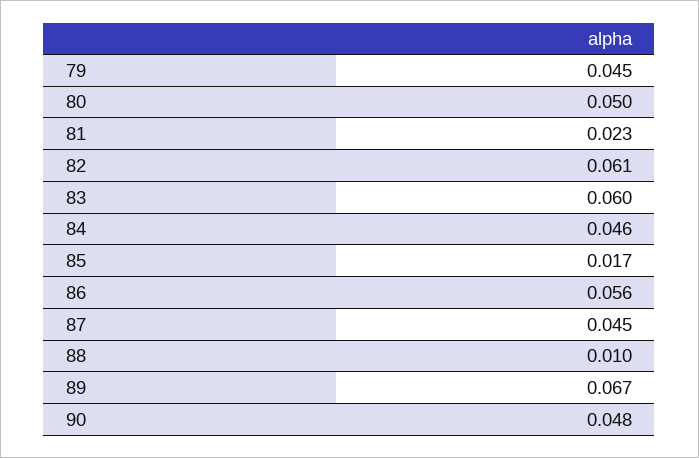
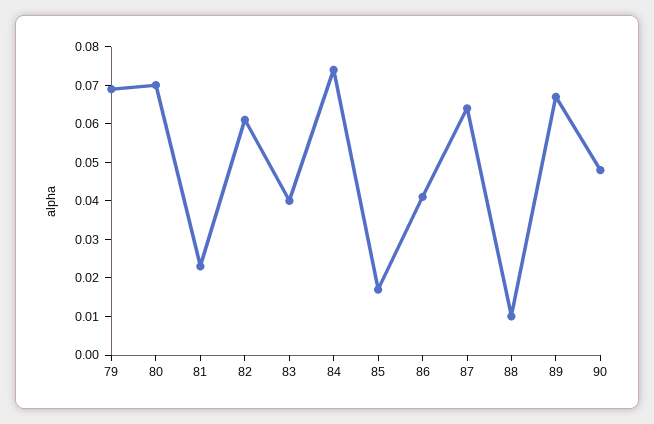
  {
-   "79": 0.045,
+   "79": 0.07,
-   "80": 0.05,
+   "80": 0.07,
    "81": 0.023,
    "82": 0.061,
-   "83": 0.06,
+   "83": 0.04,
-   "84": 0.046,
+   "84": 0.075,
    "85": 0.017,
-   "86": 0.056,
+   "86": 0.04,
-   "87": 0.045,
+   "87": 0.065,
    "88": 0.01,
    "89": 0.067,
    "90": 0.048
  }

